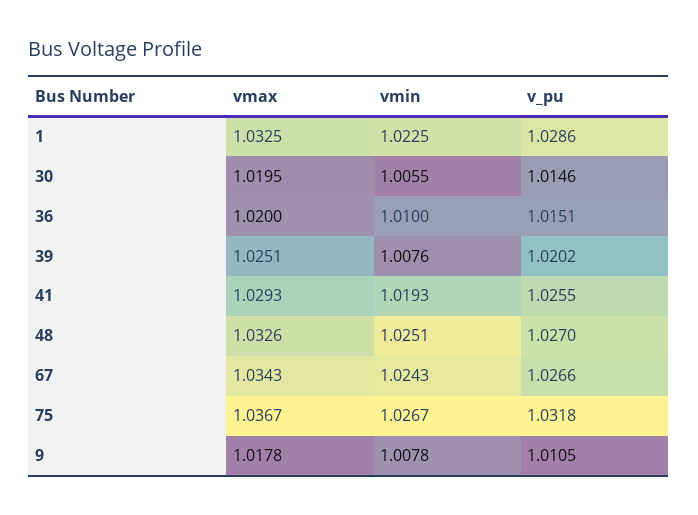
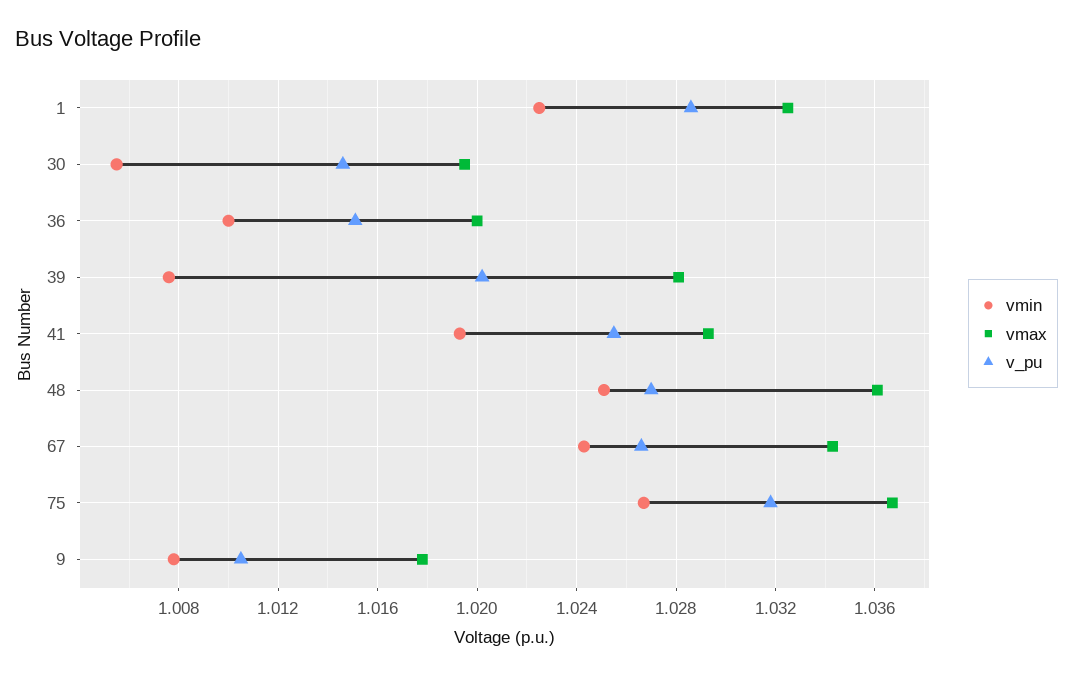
  {
    "vmax": {
      "1": 1.0325,
      "30": 1.0195,
      "36": 1.02,
-     "39": 1.0251,
+     "39": 1.028,
      "41": 1.0293,
-     "48": 1.0326,
+     "48": 1.036,
      "67": 1.0343,
      "75": 1.0367,
      "9": 1.0178
    },
    "vmin": {
      "1": 1.0225,
      "30": 1.0055,
      "36": 1.01,
      "39": 1.0076,
      "41": 1.0193,
      "48": 1.0251,
      "67": 1.0243,
      "75": 1.0267,
      "9": 1.0078
    },
    "v_pu": {
      "1": 1.0286,
      "30": 1.0146,
      "36": 1.0151,
      "39": 1.0202,
      "41": 1.0255,
      "48": 1.027,
      "67": 1.0266,
      "75": 1.0318,
      "9": 1.0105
    }
  }

